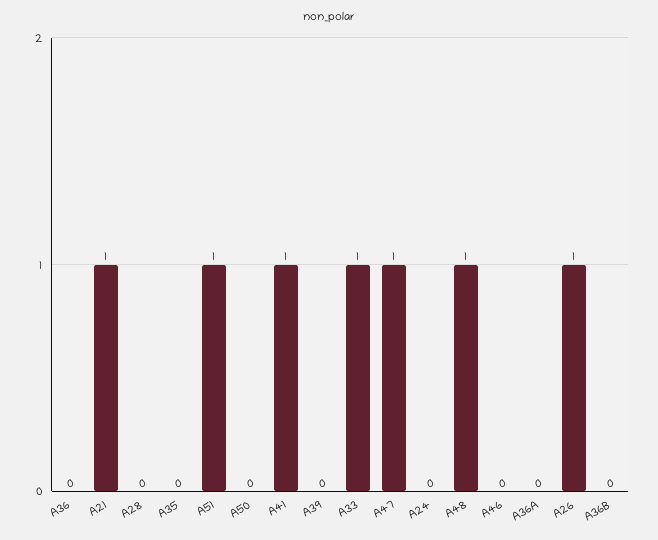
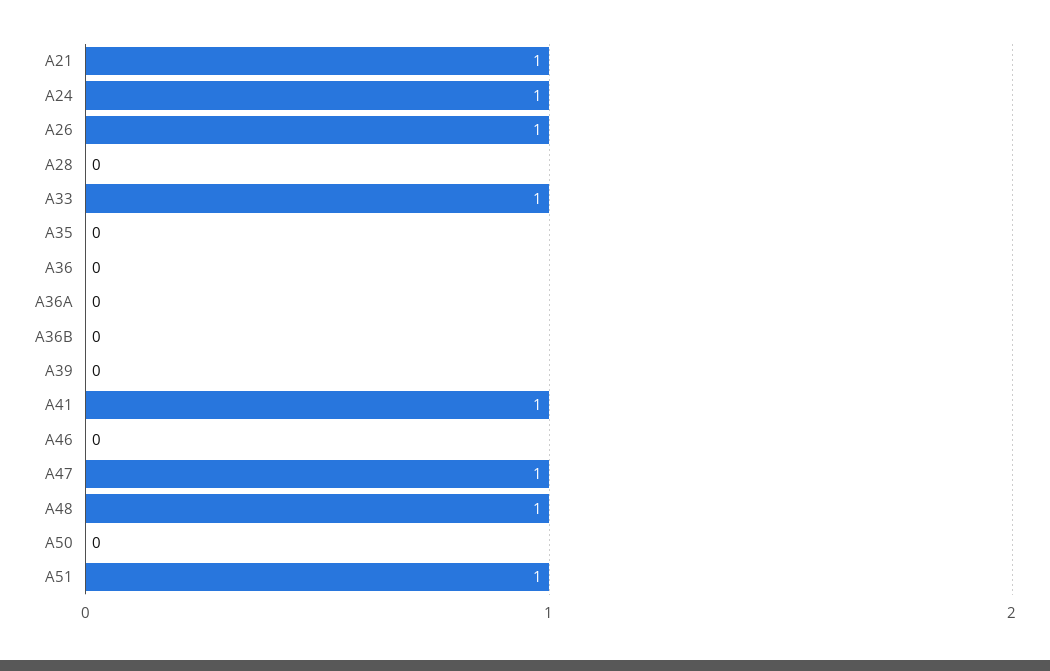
  {
    "A36": 0,
    "A21": 1,
    "A28": 0,
    "A35": 0,
    "A51": 1,
    "A50": 0,
    "A41": 1,
    "A39": 0,
    "A33": 1,
    "A47": 1,
-   "A24": 0,
+   "A24": 1,
    "A48": 1,
    "A46": 0,
    "A36A": 0,
    "A26": 1,
    "A36B": 0
  }

